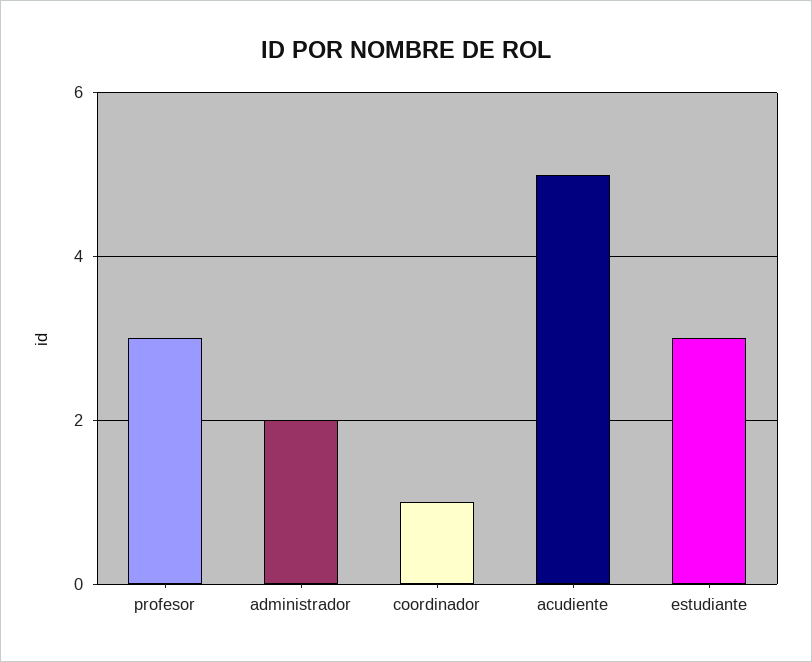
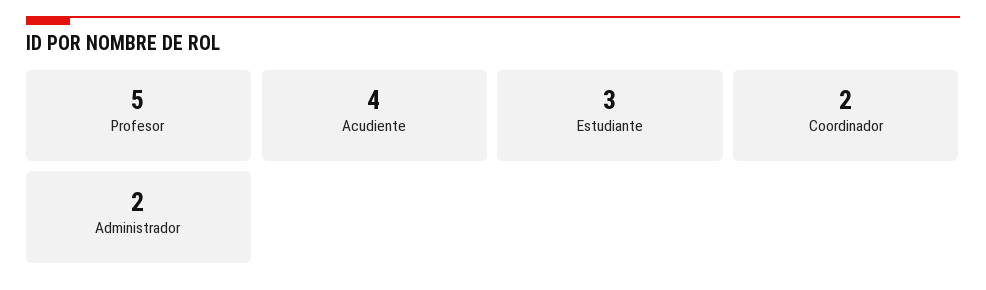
  {
-   "profesor": 3,
+   "profesor": 5,
    "administrador": 2,
-   "coordinador": 1,
+   "coordinador": 2,
-   "acudiente": 5,
+   "acudiente": 4,
    "estudiante": 3
  }

